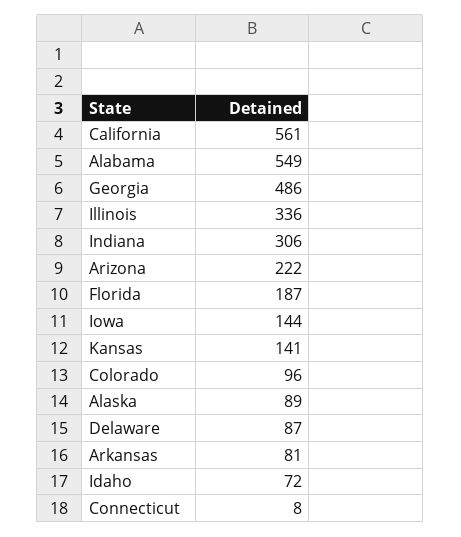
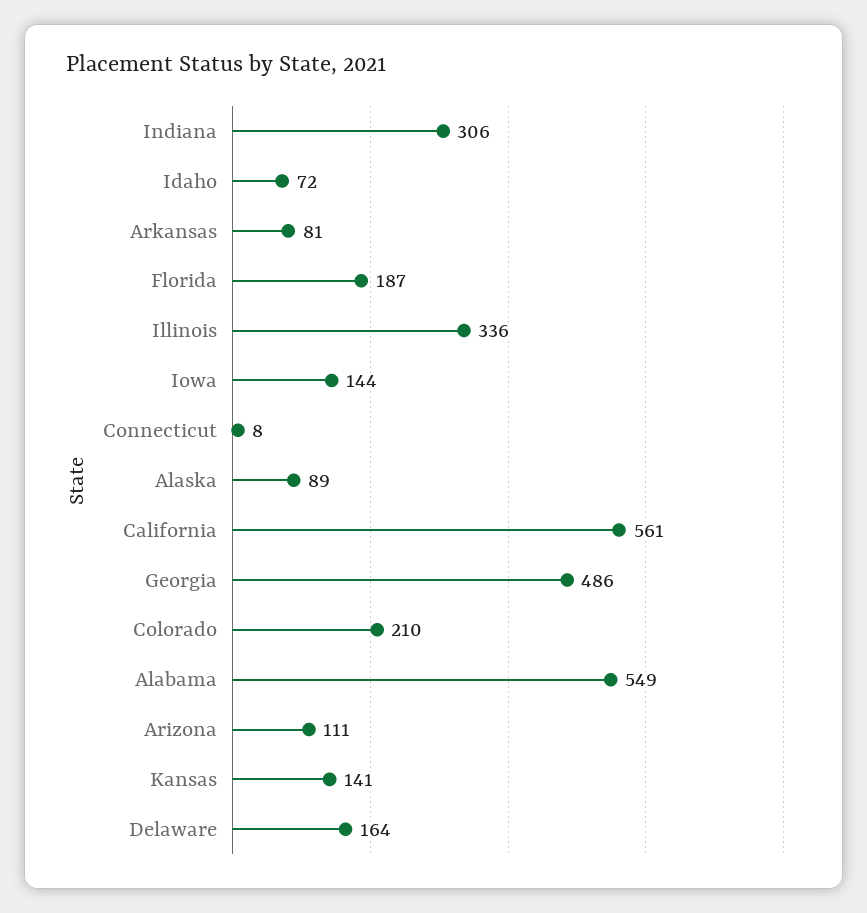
  {
    "California": 561,
    "Alabama": 549,
    "Georgia": 486,
    "Illinois": 336,
    "Indiana": 306,
-   "Arizona": 222,
+   "Arizona": 111,
    "Florida": 187,
    "Iowa": 144,
    "Kansas": 141,
-   "Colorado": 96,
+   "Colorado": 210,
    "Alaska": 89,
-   "Delaware": 87,
+   "Delaware": 164,
    "Arkansas": 81,
    "Idaho": 72,
    "Connecticut": 8
  }

